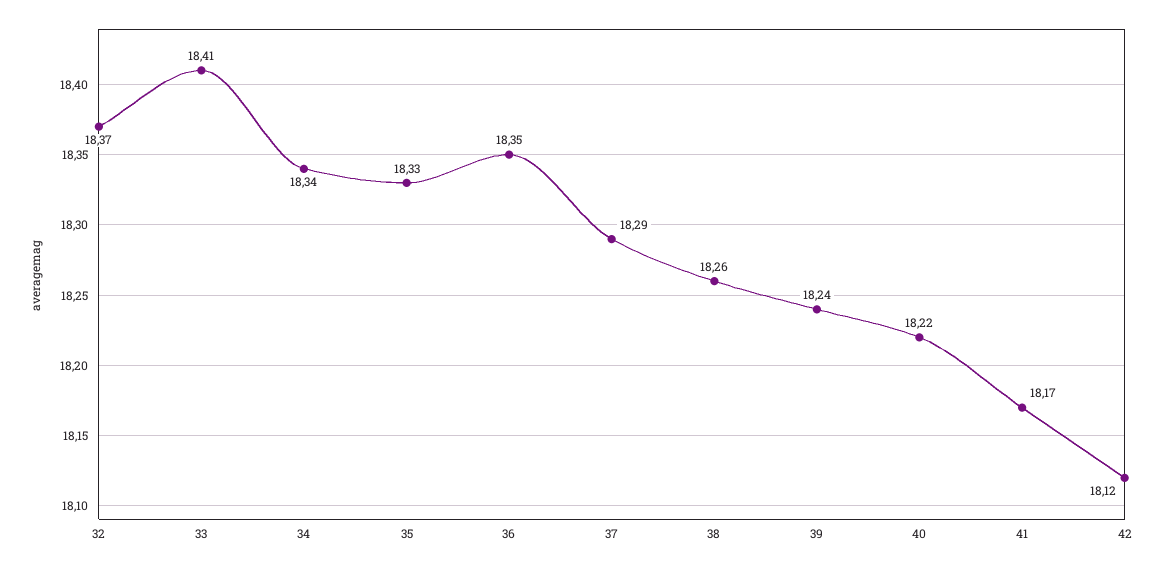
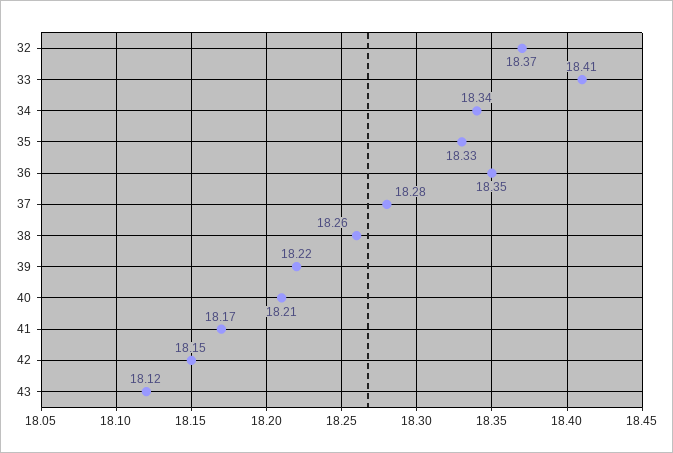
  {
    "32": 18.37,
    "33": 18.41,
    "34": 18.34,
    "35": 18.33,
    "36": 18.35,
-   "37": 18.29,
+   "37": 18.28,
    "38": 18.26,
-   "39": 18.24,
+   "39": 18.22,
-   "40": 18.22,
+   "40": 18.21,
    "41": 18.17,
-   "42": 18.12
+   "42": 18.15,
+   "43": 18.12
  }

